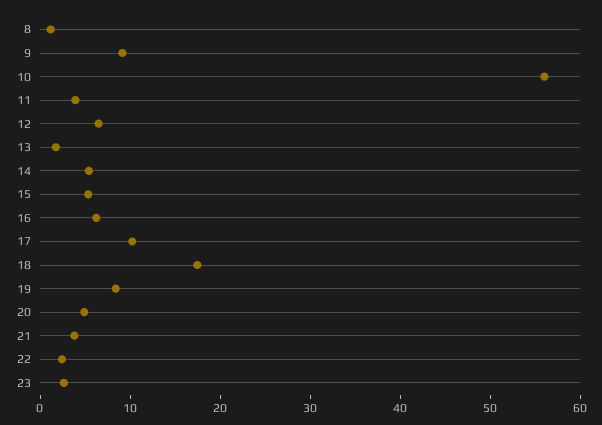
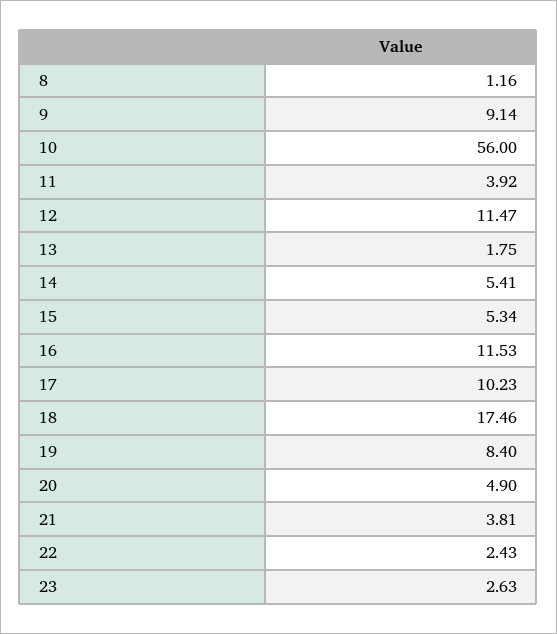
  {
    "8": 1.16,
    "9": 9.14,
    "10": 56,
    "11": 3.92,
-   "12": 6,
+   "12": 11.47,
    "13": 1.75,
    "14": 5.41,
    "15": 5.34,
-   "16": 6,
+   "16": 11.53,
    "17": 10.23,
    "18": 17.46,
    "19": 8.4,
    "20": 4.9,
    "21": 3.81,
    "22": 2.43,
    "23": 2.63
  }

